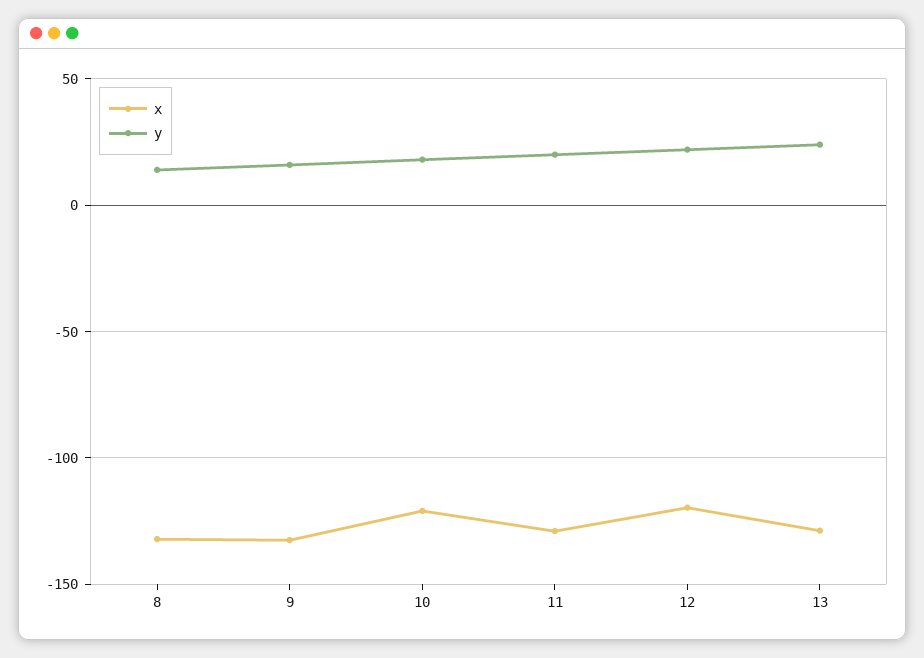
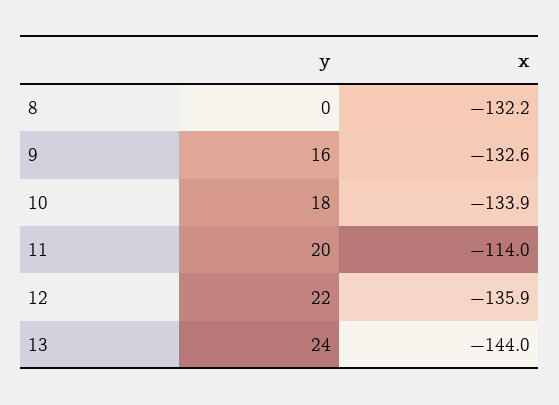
  {
    "x": {
      "8": -132.2,
      "9": -132.6,
-     "10": -120,
+     "10": -133.9,
-     "11": -130,
+     "11": -114,
-     "12": -120,
+     "12": -135.9,
-     "13": -130
+     "13": -144
    },
    "y": {
-     "8": 15,
+     "8": 0,
      "9": 16,
      "10": 18,
      "11": 20,
      "12": 22,
      "13": 24
    }
  }

